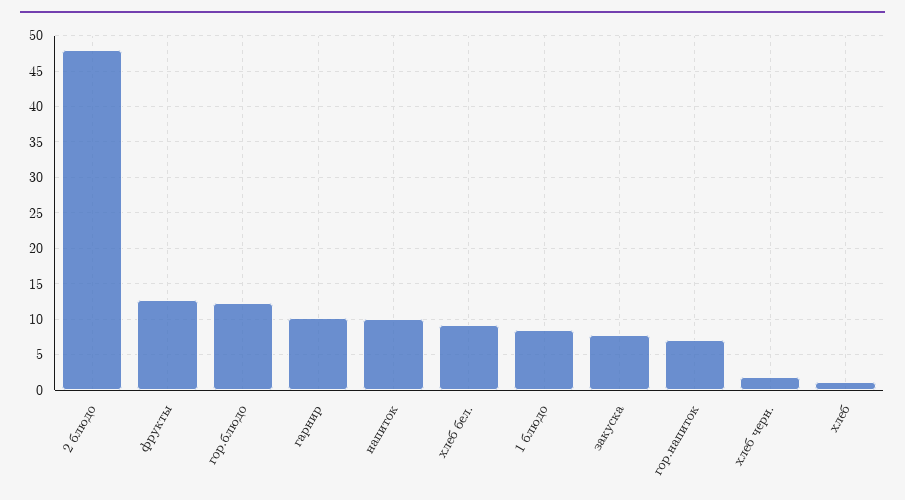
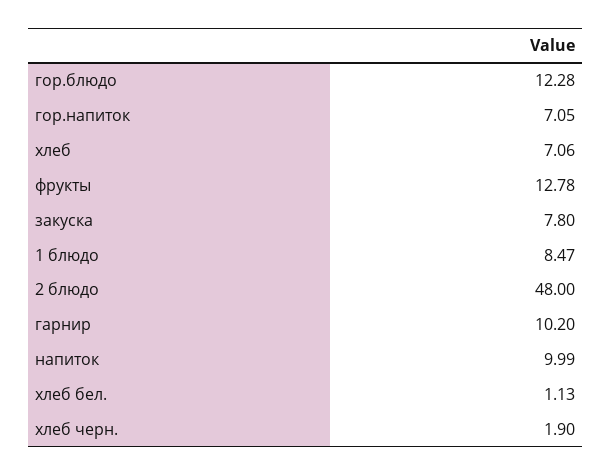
  {
    "2 блюдо": 48,
    "фрукты": 12.78,
    "гор.блюдо": 12.28,
    "гарнир": 10.2,
    "напиток": 9.99,
-   "хлеб бел.": 9,
+   "хлеб бел.": 1.13,
    "1 блюдо": 8.47,
    "закуска": 7.8,
    "гор.напиток": 7.05,
    "хлеб черн.": 1.9,
-   "хлеб": 1
+   "хлеб": 7.06
  }

